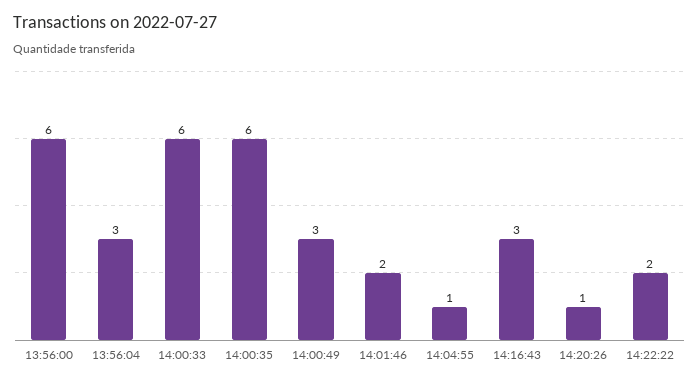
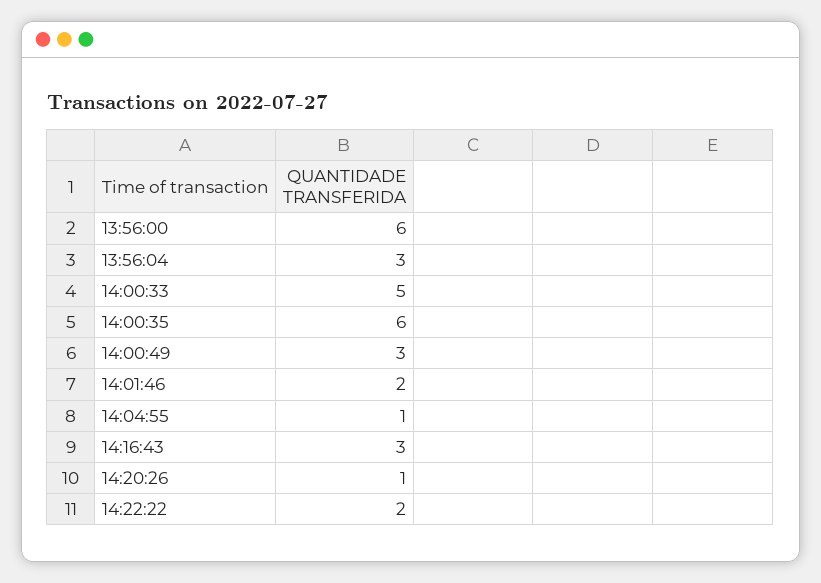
  {
    "13:56:00": 6,
    "13:56:04": 3,
-   "14:00:33": 6,
+   "14:00:33": 5,
    "14:00:35": 6,
    "14:00:49": 3,
    "14:01:46": 2,
    "14:04:55": 1,
    "14:16:43": 3,
    "14:20:26": 1,
    "14:22:22": 2
  }

